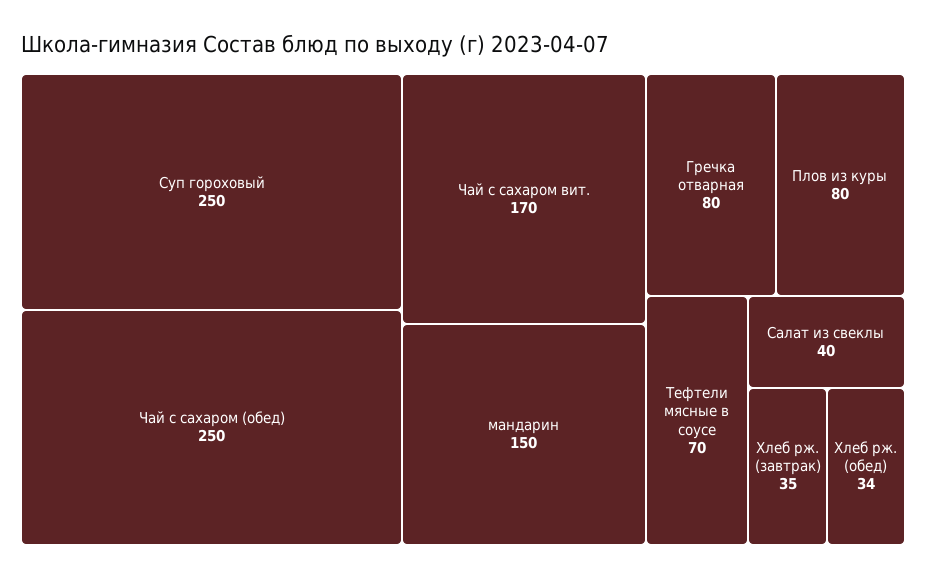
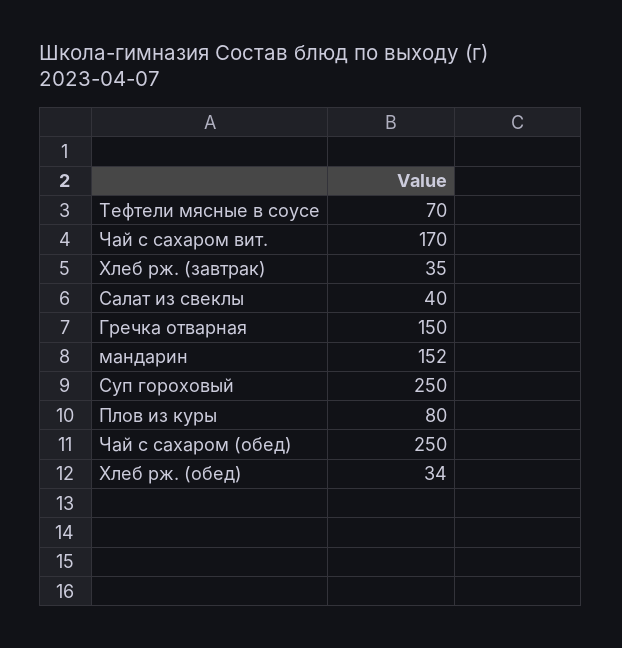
  {
    "Суп гороховый": 250,
    "Чай с сахаром (обед)": 250,
    "Чай с сахаром вит.": 170,
-   "мандарин": 150,
+   "мандарин": 152,
-   "Гречка отварная": 80,
+   "Гречка отварная": 150,
    "Плов из куры": 80,
    "Тефтели мясные в соусе": 70,
    "Салат из свеклы": 40,
    "Хлеб рж. (завтрак)": 35,
    "Хлеб рж. (обед)": 34
  }

